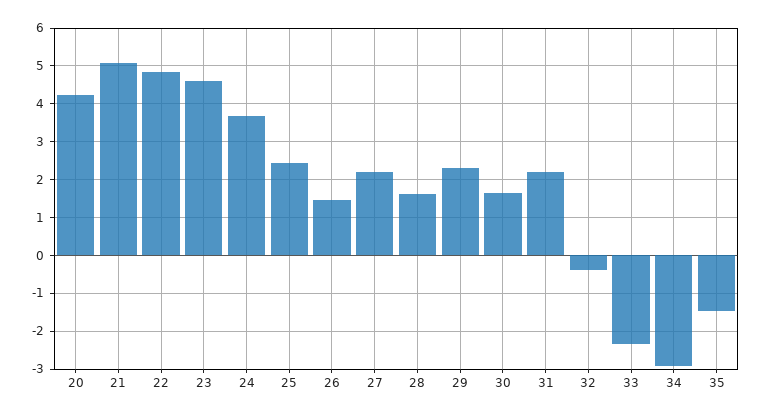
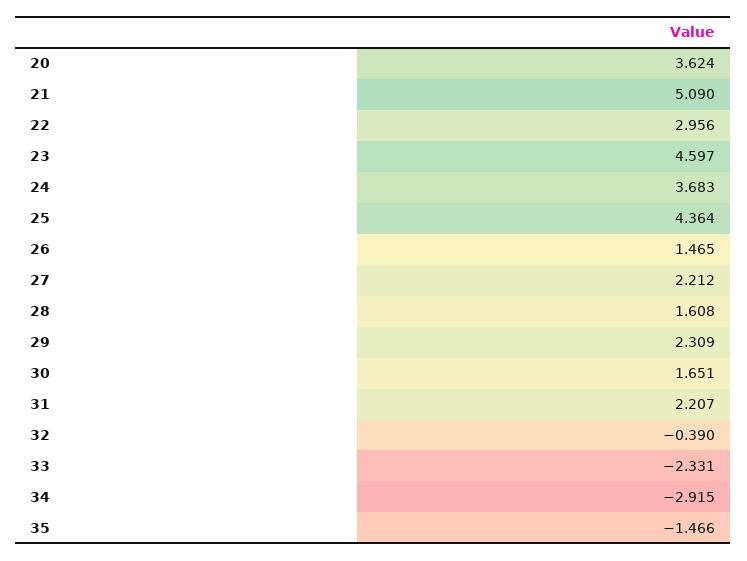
  {
-   "20": 4.2,
+   "20": 3.624,
    "21": 5.09,
-   "22": 4.8,
+   "22": 2.956,
    "23": 4.597,
    "24": 3.683,
-   "25": 2.4,
+   "25": 4.364,
    "26": 1.465,
    "27": 2.212,
    "28": 1.608,
    "29": 2.309,
    "30": 1.651,
    "31": 2.207,
    "32": -0.39,
    "33": -2.331,
    "34": -2.915,
    "35": -1.466
  }

